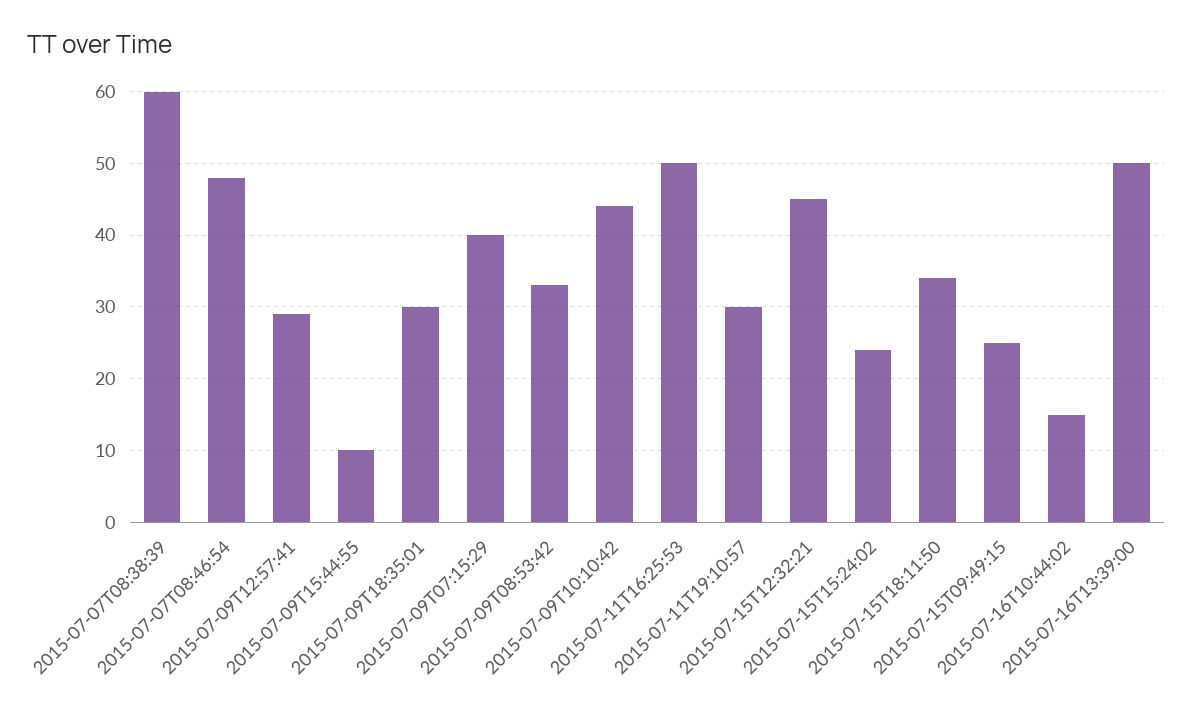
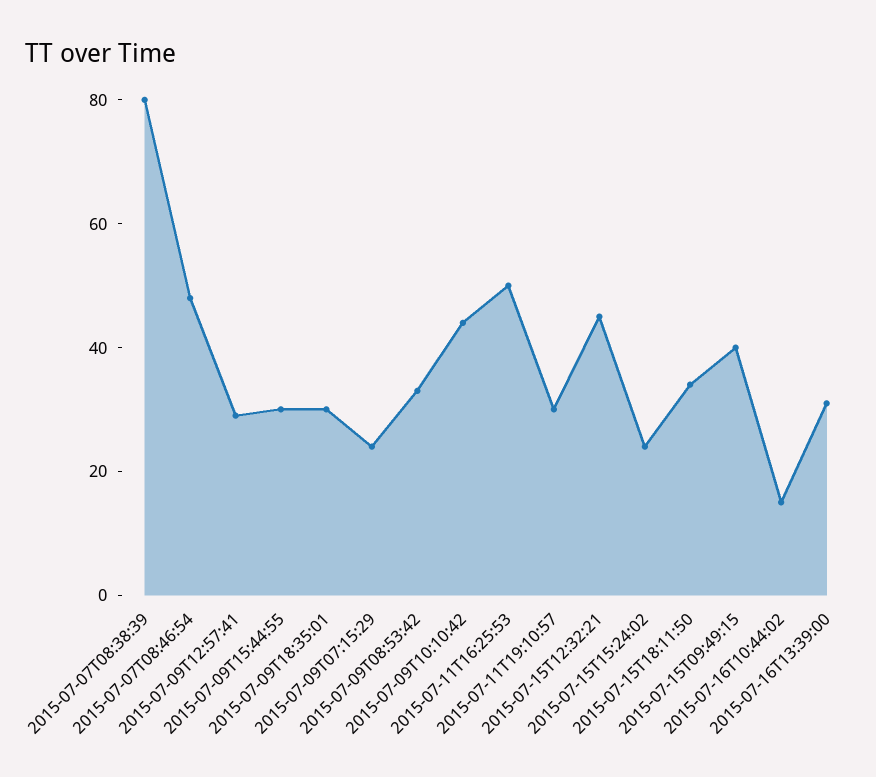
  {
-   "2015-07-07T08:38:39": 60,
+   "2015-07-07T08:38:39": 80,
    "2015-07-07T08:46:54": 48,
    "2015-07-09T12:57:41": 29,
-   "2015-07-09T15:44:55": 10,
+   "2015-07-09T15:44:55": 30,
    "2015-07-09T18:35:01": 30,
-   "2015-07-09T07:15:29": 40,
+   "2015-07-09T07:15:29": 25,
    "2015-07-09T08:53:42": 33,
    "2015-07-09T10:10:42": 44,
    "2015-07-11T16:25:53": 50,
    "2015-07-11T19:10:57": 30,
    "2015-07-15T12:32:21": 45,
    "2015-07-15T15:24:02": 24,
    "2015-07-15T18:11:50": 34,
-   "2015-07-15T09:49:15": 25,
+   "2015-07-15T09:49:15": 40,
    "2015-07-16T10:44:02": 15,
-   "2015-07-16T13:39:00": 50
+   "2015-07-16T13:39:00": 30
  }

